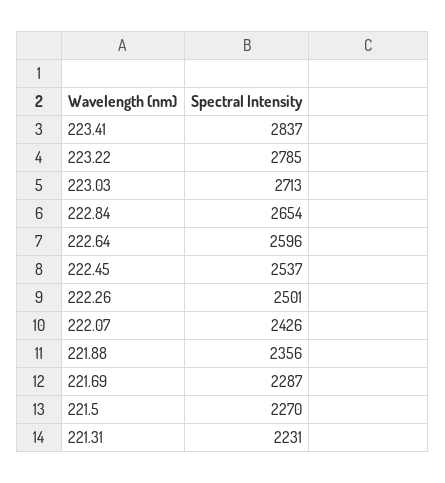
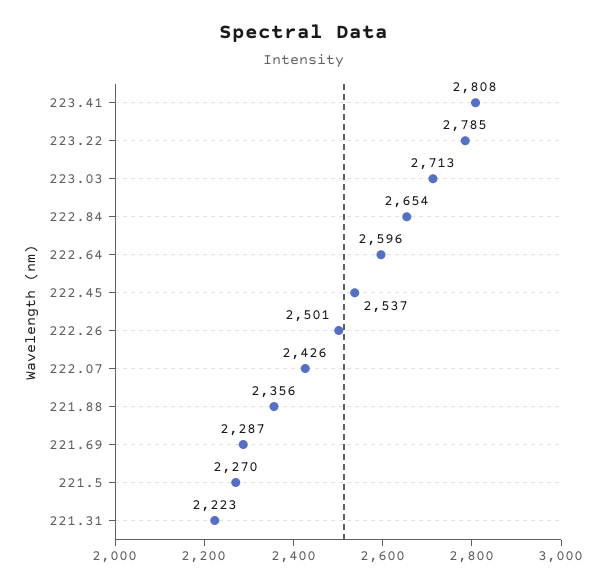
  {
-   "223.41": 2837,
+   "223.41": 2808,
    "223.22": 2785,
    "223.03": 2713,
    "222.84": 2654,
    "222.64": 2596,
    "222.45": 2537,
    "222.26": 2501,
    "222.07": 2426,
    "221.88": 2356,
    "221.69": 2287,
    "221.5": 2270,
-   "221.31": 2231
+   "221.31": 2223
  }

